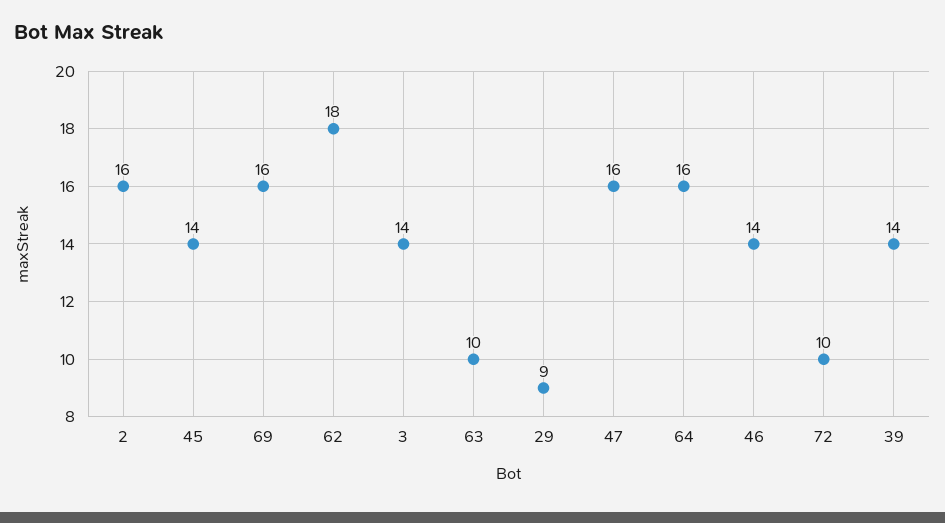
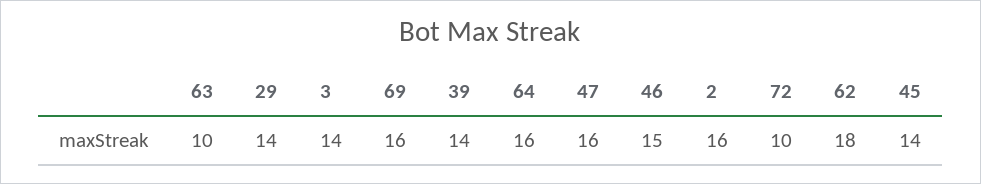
  {
    "2": 16,
    "45": 14,
    "69": 16,
    "62": 18,
    "3": 14,
    "63": 10,
-   "29": 9,
+   "29": 14,
    "47": 16,
    "64": 16,
-   "46": 14,
+   "46": 15,
    "72": 10,
    "39": 14
  }

